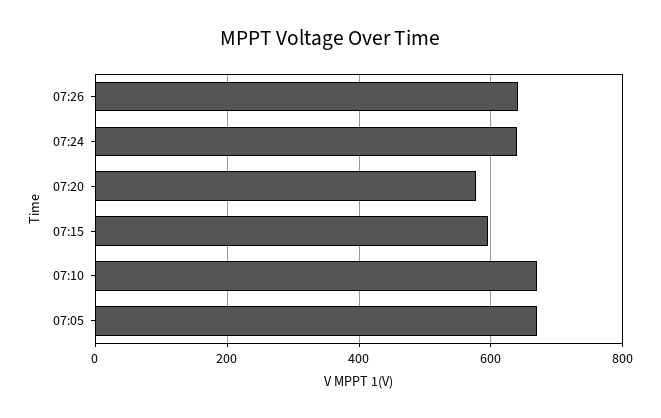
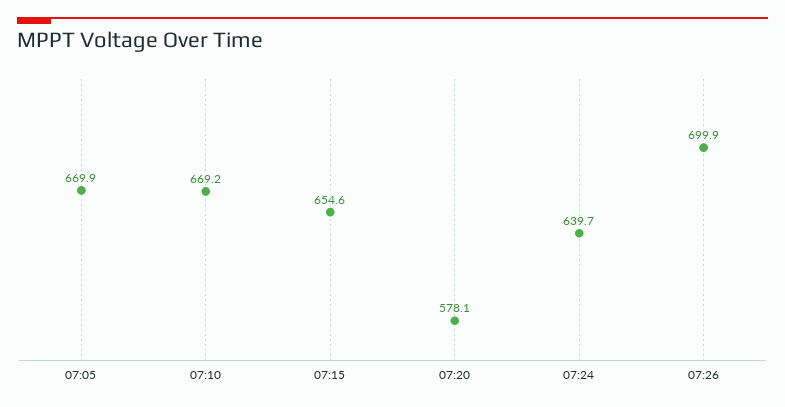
  {
-   "07:26": 640,
+   "07:26": 699.9,
    "07:24": 639.7,
    "07:20": 578.1,
-   "07:15": 600,
+   "07:15": 654.6,
    "07:10": 669.2,
    "07:05": 669.9
  }

